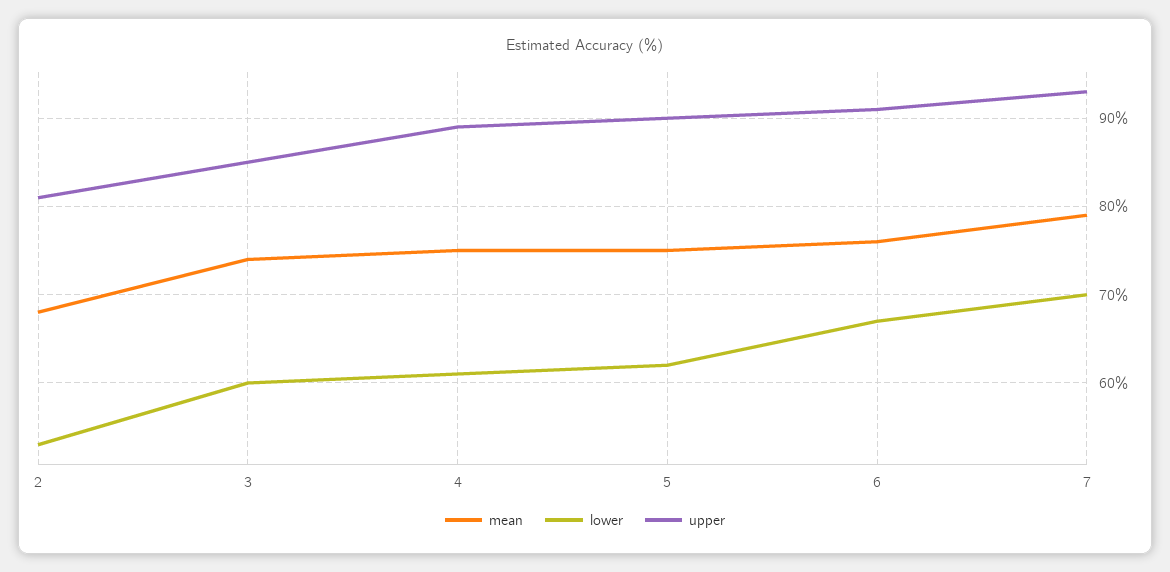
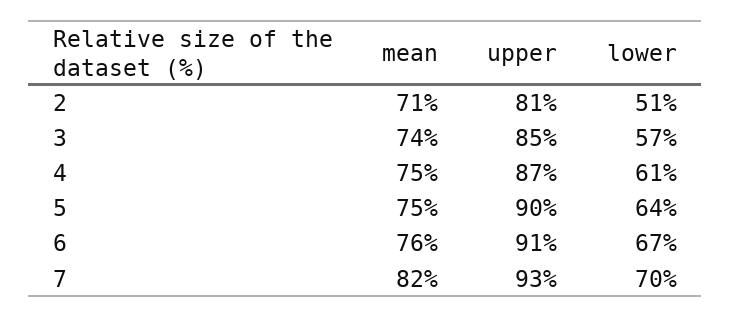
  {
    "mean": {
-     "2": 68,
+     "2": 71,
      "3": 74,
      "4": 75,
      "5": 75,
      "6": 76,
-     "7": 79
+     "7": 82
    },
    "lower": {
-     "2": 53,
+     "2": 51,
-     "3": 60,
+     "3": 57,
      "4": 61,
-     "5": 62,
+     "5": 64,
      "6": 67,
      "7": 70
    },
    "upper": {
      "2": 81,
      "3": 85,
-     "4": 89,
+     "4": 87,
      "5": 90,
      "6": 91,
      "7": 93
    }
  }

